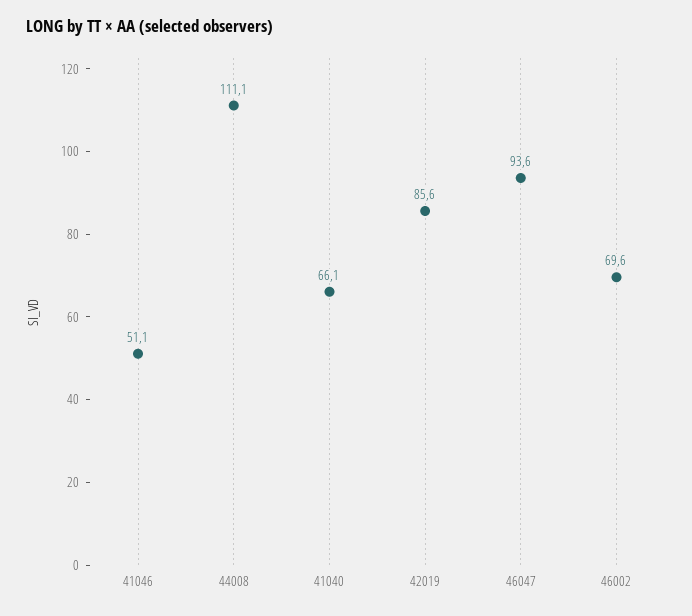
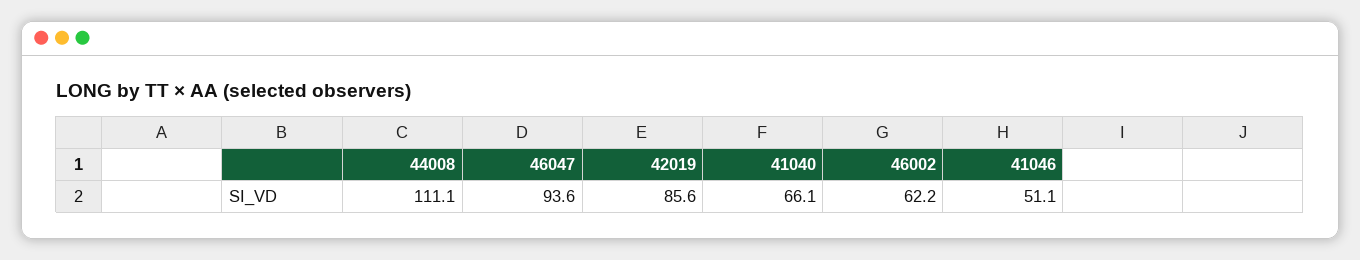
  {
    "41046": 51.1,
    "44008": 111.1,
    "41040": 66.1,
    "42019": 85.6,
    "46047": 93.6,
-   "46002": 69.6
+   "46002": 62.2
  }

